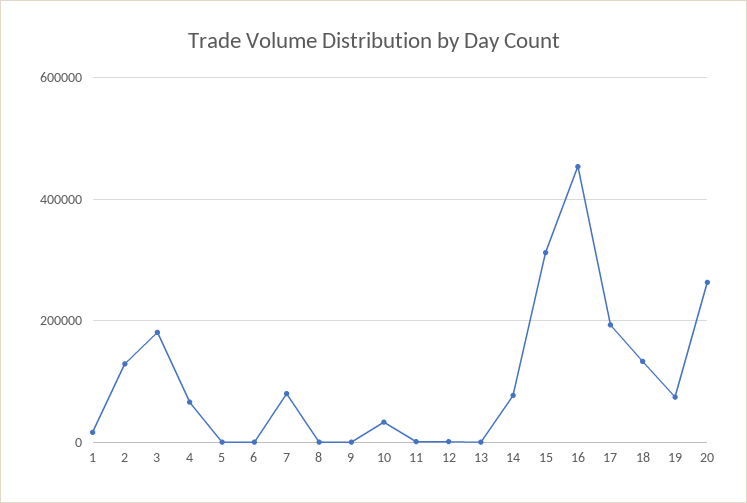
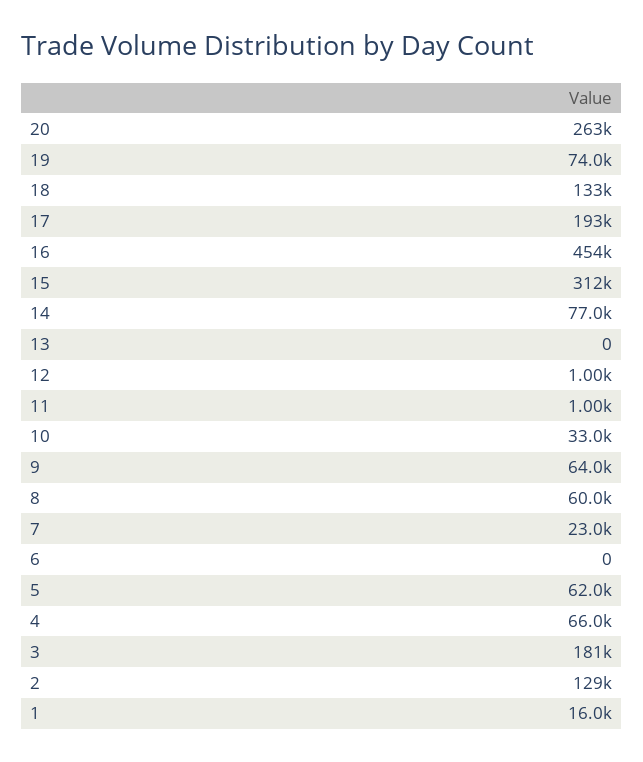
  {
    "1": 16000,
    "2": 129000,
    "3": 181000,
    "4": 66000,
-   "5": 0,
+   "5": 62000,
    "6": 0,
-   "7": 80000,
+   "7": 23000,
-   "8": 0,
+   "8": 60000,
-   "9": 0,
+   "9": 64000,
    "10": 33000,
    "11": 1000,
    "12": 1000,
    "13": 0,
    "14": 77000,
    "15": 312000,
    "16": 454000,
    "17": 193000,
    "18": 133000,
    "19": 74000,
    "20": 263000
  }

